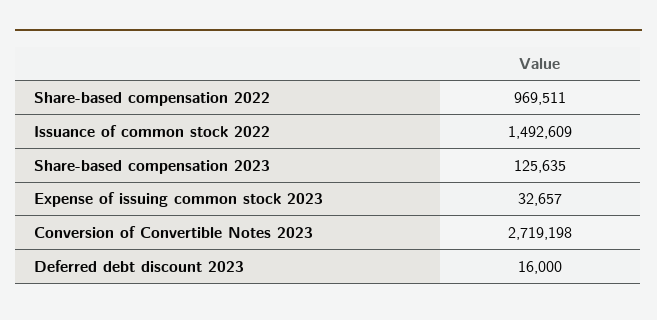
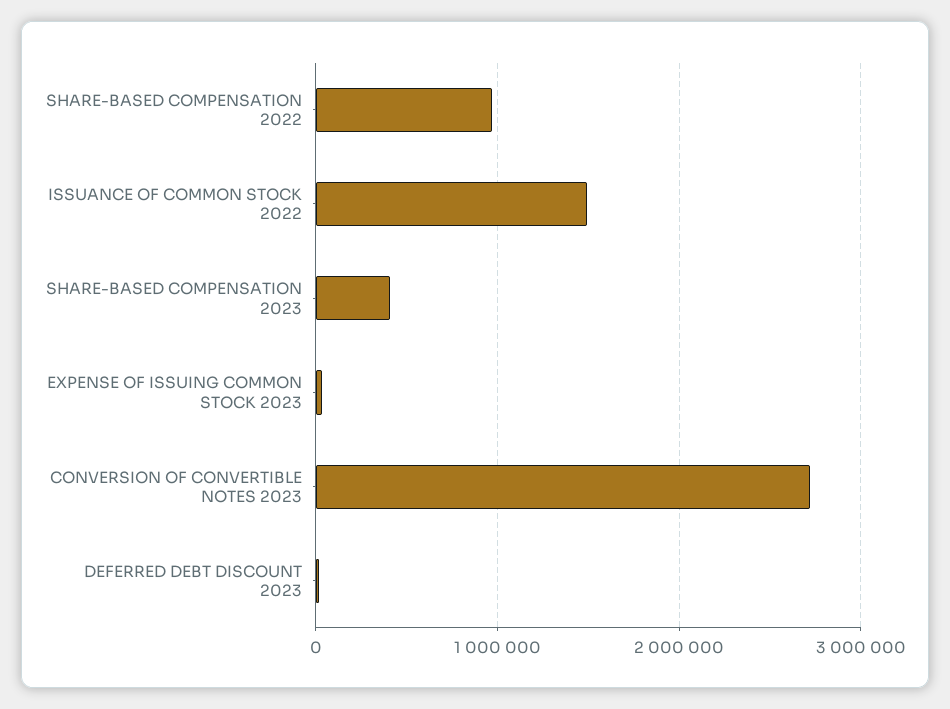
  {
    "Share-based compensation 2022": 969511,
    "Issuance of common stock 2022": 1492609,
-   "Share-based compensation 2023": 125635,
+   "Share-based compensation 2023": 400000,
    "Expense of issuing common stock 2023": 32657,
    "Conversion of Convertible Notes 2023": 2719198,
    "Deferred debt discount 2023": 16000
  }

